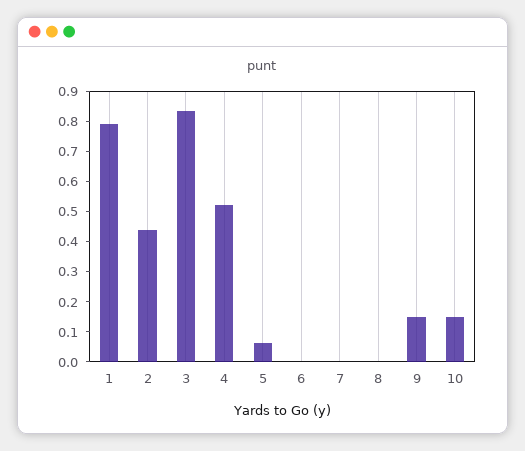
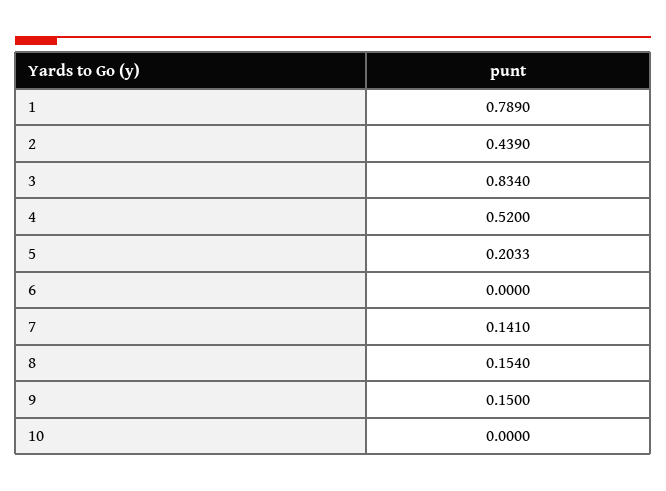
  {
    "1": 0.789,
    "2": 0.439,
    "3": 0.834,
    "4": 0.52,
-   "5": 0.05,
+   "5": 0.2033,
    "6": 0,
-   "7": 0,
+   "7": 0.141,
-   "8": 0,
+   "8": 0.154,
    "9": 0.15,
-   "10": 0.15
+   "10": 0
  }

